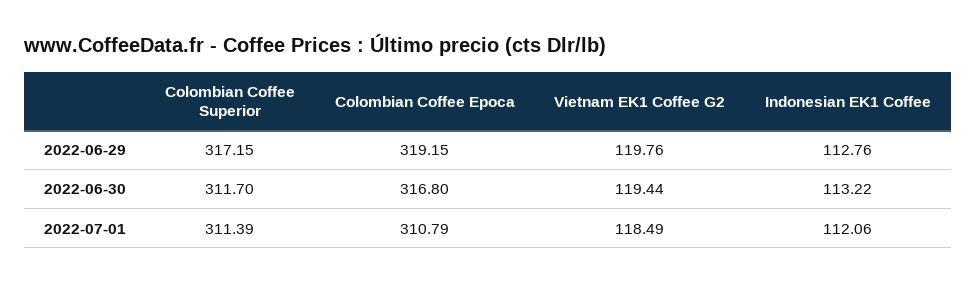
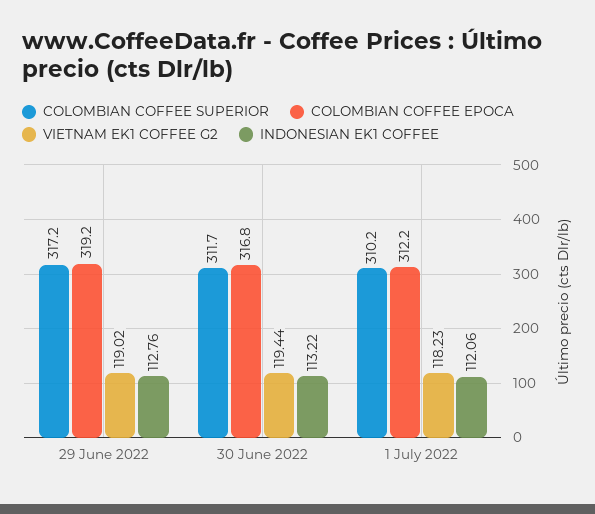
  {
    "Colombian Coffee Superior": {
      "2022-06-29": 317.15,
      "2022-06-30": 311.7,
-     "2022-07-01": 311.39
+     "2022-07-01": 310.2
    },
    "Colombian Coffee Epoca": {
      "2022-06-29": 319.15,
      "2022-06-30": 316.8,
-     "2022-07-01": 310.79
+     "2022-07-01": 312.2
    },
    "Vietnam EK1 Coffee G2": {
-     "2022-06-29": 119.76,
+     "2022-06-29": 119.02,
      "2022-06-30": 119.44,
-     "2022-07-01": 118.49
+     "2022-07-01": 118.23
    },
    "Indonesian EK1 Coffee": {
      "2022-06-29": 112.76,
      "2022-06-30": 113.22,
      "2022-07-01": 112.06
    }
  }

